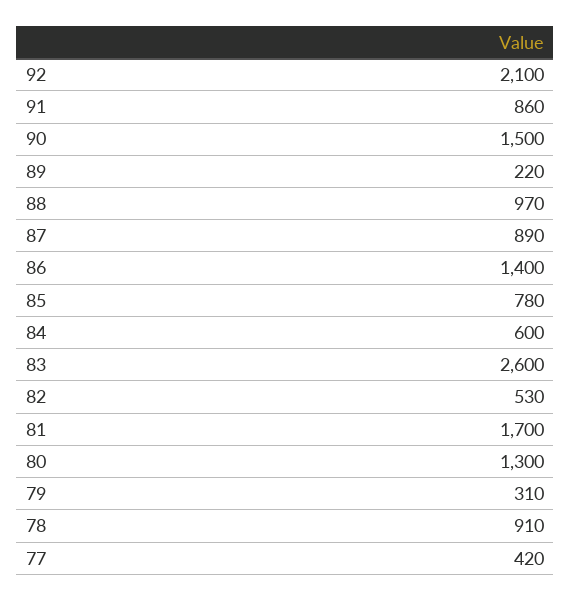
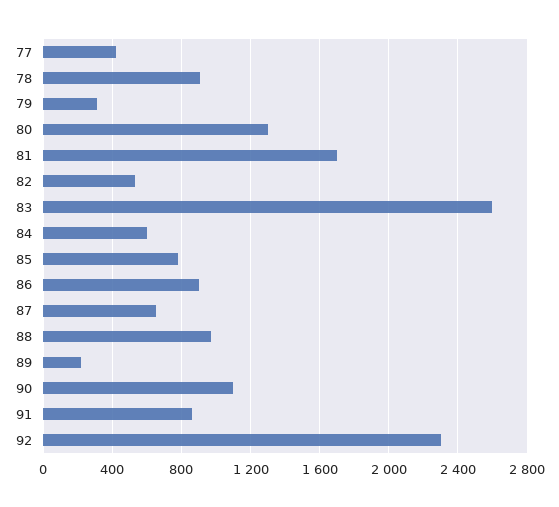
  {
-   "92": 2100,
+   "92": 2300,
    "91": 860,
-   "90": 1500,
+   "90": 1100,
    "89": 220,
    "88": 970,
-   "87": 890,
+   "87": 650,
-   "86": 1400,
+   "86": 900,
    "85": 780,
    "84": 600,
    "83": 2600,
    "82": 530,
    "81": 1700,
    "80": 1300,
    "79": 310,
    "78": 910,
    "77": 420
  }

